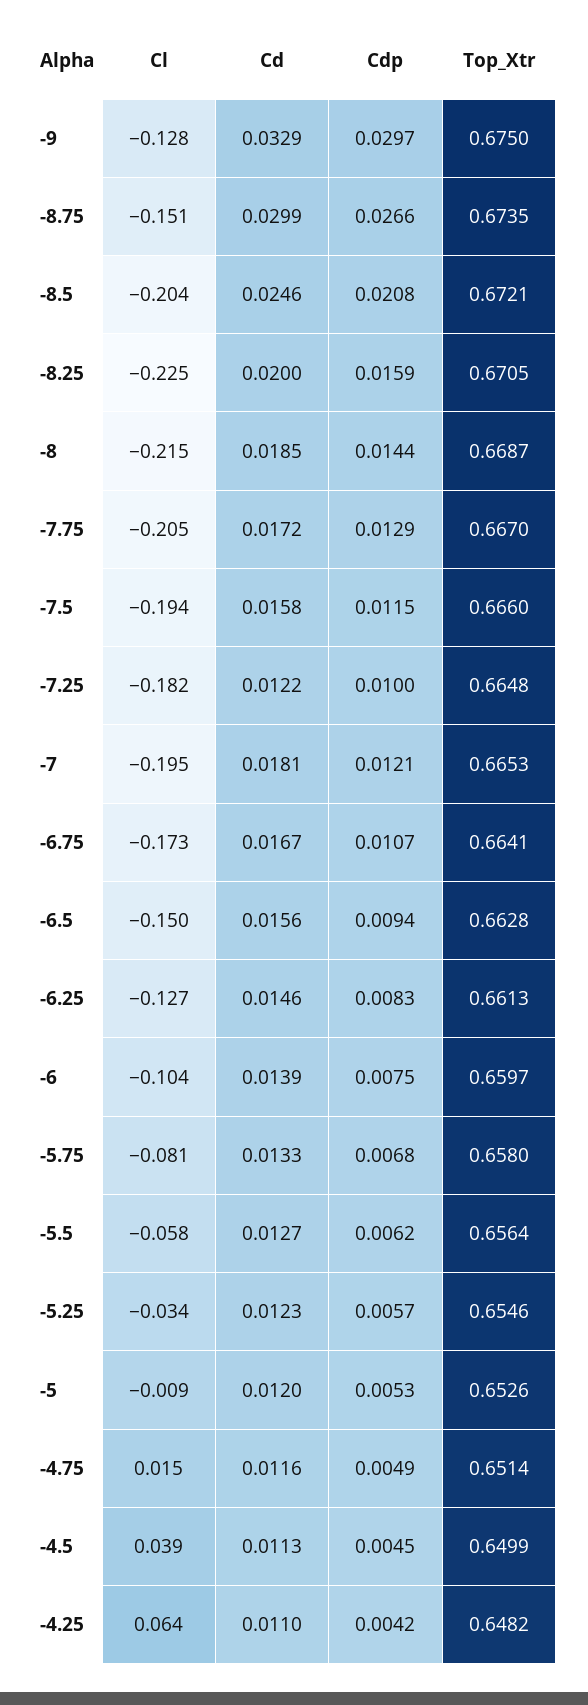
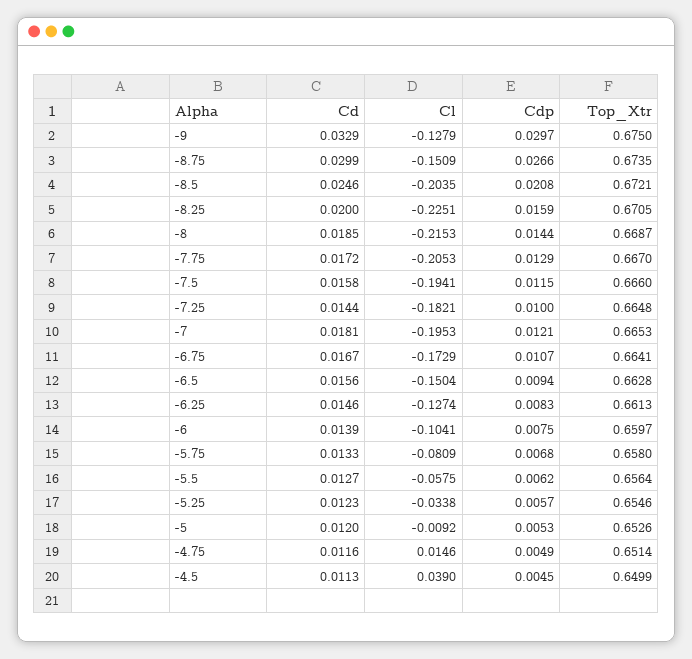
  {
    "Cl": {
      "-9": -0.1279,
      "-8.75": -0.1509,
      "-8.5": -0.2035,
      "-8.25": -0.2251,
      "-8": -0.2153,
      "-7.75": -0.2053,
      "-7.5": -0.1941,
      "-7.25": -0.1821,
      "-7": -0.1953,
      "-6.75": -0.1729,
      "-6.5": -0.1504,
      "-6.25": -0.1274,
      "-6": -0.1041,
      "-5.75": -0.0809,
      "-5.5": -0.0575,
      "-5.25": -0.0338,
      "-5": -0.0092,
      "-4.75": 0.0146,
-     "-4.5": 0.039,
+     "-4.5": 0.039
-     "-4.25": 0.064
    },
    "Cd": {
      "-9": 0.0329,
      "-8.75": 0.0299,
      "-8.5": 0.0246,
      "-8.25": 0.02,
      "-8": 0.0185,
      "-7.75": 0.0172,
      "-7.5": 0.0158,
-     "-7.25": 0.0122,
+     "-7.25": 0.0144,
      "-7": 0.0181,
      "-6.75": 0.0167,
      "-6.5": 0.0156,
      "-6.25": 0.0146,
      "-6": 0.0139,
      "-5.75": 0.0133,
      "-5.5": 0.0127,
      "-5.25": 0.0123,
      "-5": 0.012,
      "-4.75": 0.0116,
-     "-4.5": 0.0113,
+     "-4.5": 0.0113
-     "-4.25": 0.011
    },
    "Cdp": {
      "-9": 0.0297,
      "-8.75": 0.0266,
      "-8.5": 0.0208,
      "-8.25": 0.0159,
      "-8": 0.0144,
      "-7.75": 0.0129,
      "-7.5": 0.0115,
      "-7.25": 0.01,
      "-7": 0.0121,
      "-6.75": 0.0107,
      "-6.5": 0.0094,
      "-6.25": 0.0083,
      "-6": 0.0075,
      "-5.75": 0.0068,
      "-5.5": 0.0062,
      "-5.25": 0.0057,
      "-5": 0.0053,
      "-4.75": 0.0049,
-     "-4.5": 0.0045,
+     "-4.5": 0.0045
-     "-4.25": 0.0042
    },
    "Top_Xtr": {
      "-9": 0.675,
      "-8.75": 0.6735,
      "-8.5": 0.6721,
      "-8.25": 0.6705,
      "-8": 0.6687,
      "-7.75": 0.667,
      "-7.5": 0.666,
      "-7.25": 0.6648,
      "-7": 0.6653,
      "-6.75": 0.6641,
      "-6.5": 0.6628,
      "-6.25": 0.6613,
      "-6": 0.6597,
      "-5.75": 0.658,
      "-5.5": 0.6564,
      "-5.25": 0.6546,
      "-5": 0.6526,
      "-4.75": 0.6514,
-     "-4.5": 0.6499,
+     "-4.5": 0.6499
-     "-4.25": 0.6482
    }
  }

